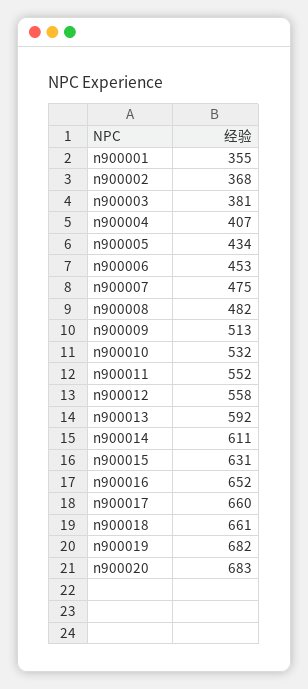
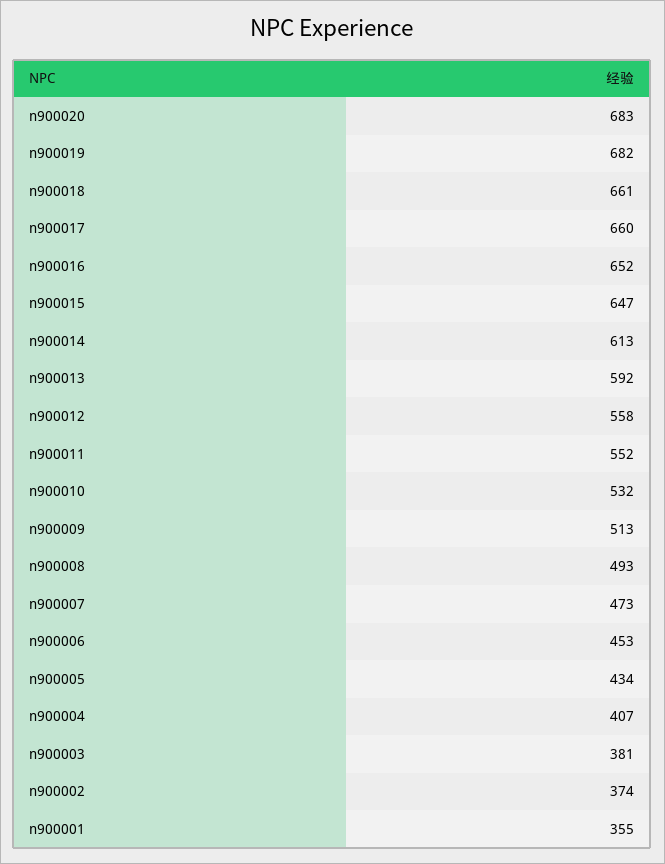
  {
    "n900001": 355,
-   "n900002": 368,
+   "n900002": 374,
    "n900003": 381,
    "n900004": 407,
    "n900005": 434,
    "n900006": 453,
-   "n900007": 475,
+   "n900007": 473,
-   "n900008": 482,
+   "n900008": 493,
    "n900009": 513,
    "n900010": 532,
    "n900011": 552,
    "n900012": 558,
    "n900013": 592,
-   "n900014": 611,
+   "n900014": 613,
-   "n900015": 631,
+   "n900015": 647,
    "n900016": 652,
    "n900017": 660,
    "n900018": 661,
    "n900019": 682,
    "n900020": 683
  }

